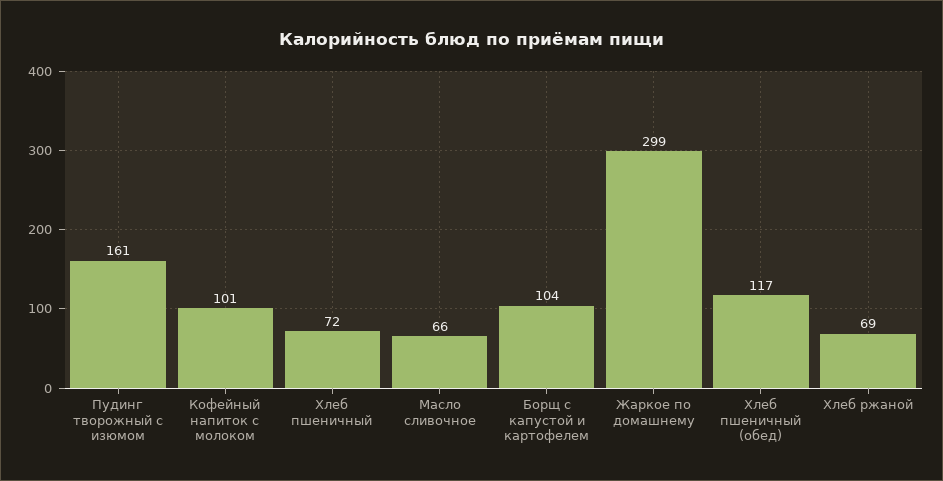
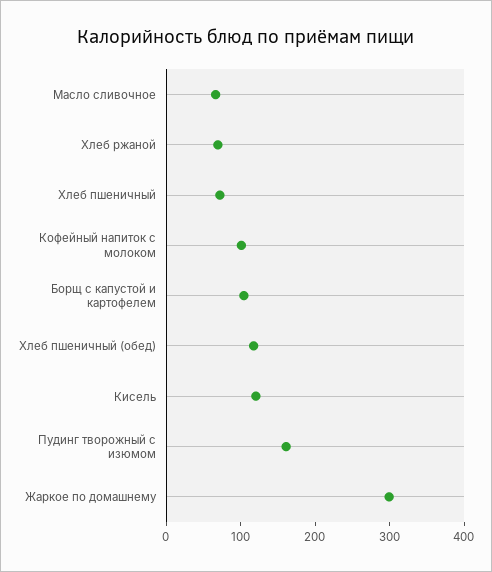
  {
    "Пудинг творожный с изюмом": 161,
    "Кофейный напиток с молоком": 101,
    "Хлеб пшеничный": 72,
    "Масло сливочное": 66,
    "Борщ с капустой и картофелем": 104,
    "Жаркое по домашнему": 299,
    "Хлеб пшеничный (обед)": 117,
-   "Хлеб ржаной": 69
+   "Хлеб ржаной": 69,
+   "Кисель": 120
  }

